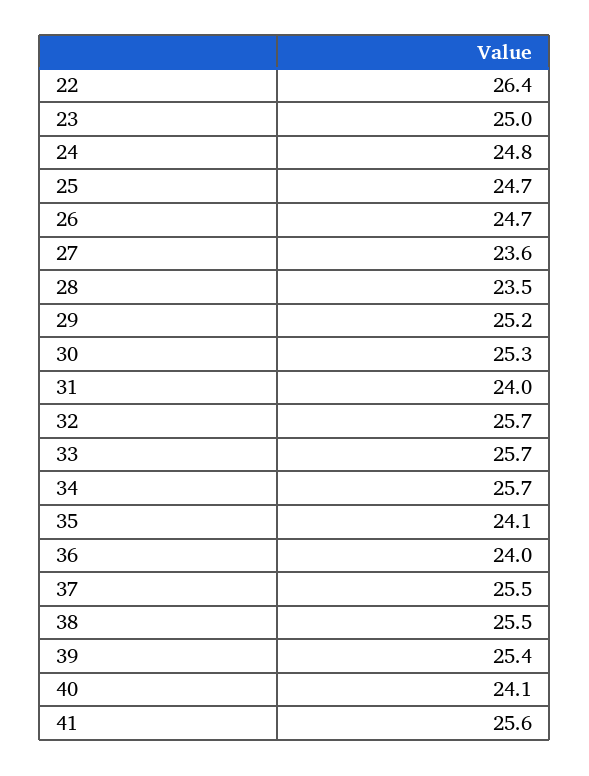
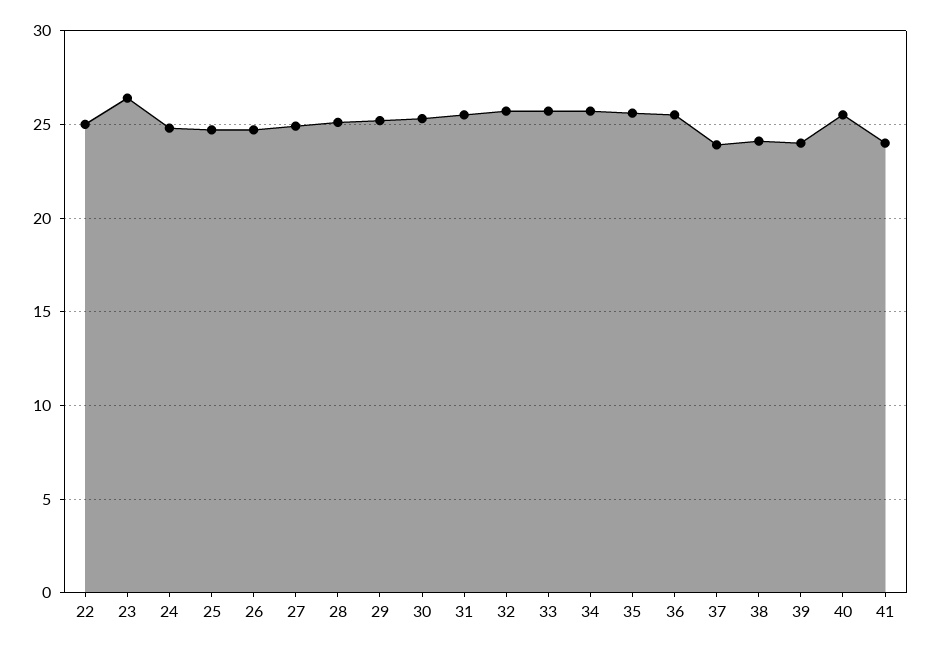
  {
-   "22": 26.4,
+   "22": 25,
-   "23": 25,
+   "23": 26.5,
    "24": 24.8,
    "25": 24.7,
    "26": 24.7,
-   "27": 23.6,
+   "27": 25,
-   "28": 23.5,
+   "28": 25,
    "29": 25.2,
    "30": 25.3,
-   "31": 24,
+   "31": 25.5,
    "32": 25.7,
    "33": 25.7,
    "34": 25.7,
-   "35": 24.1,
+   "35": 25.5,
-   "36": 24,
+   "36": 25.5,
-   "37": 25.5,
+   "37": 24,
-   "38": 25.5,
+   "38": 24,
-   "39": 25.4,
+   "39": 24,
-   "40": 24.1,
+   "40": 25.5,
-   "41": 25.6
+   "41": 24
  }

